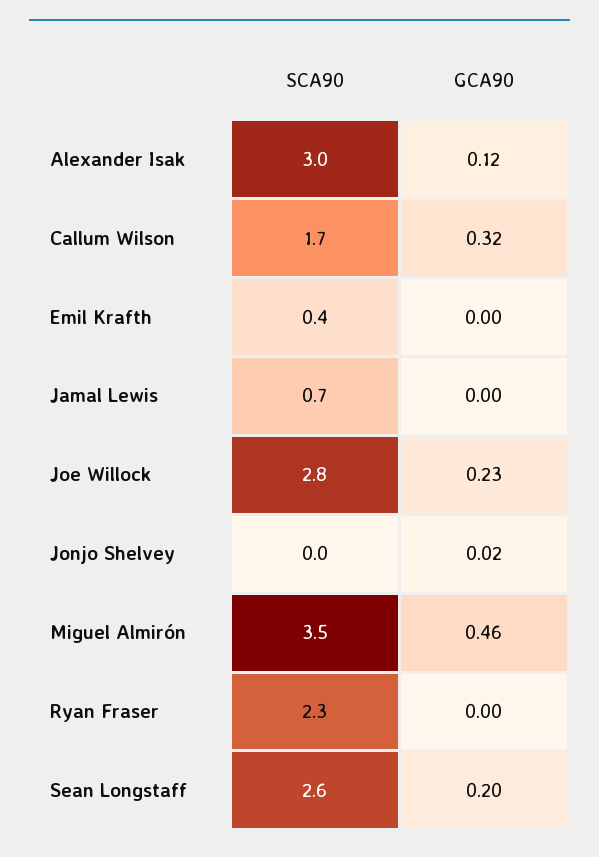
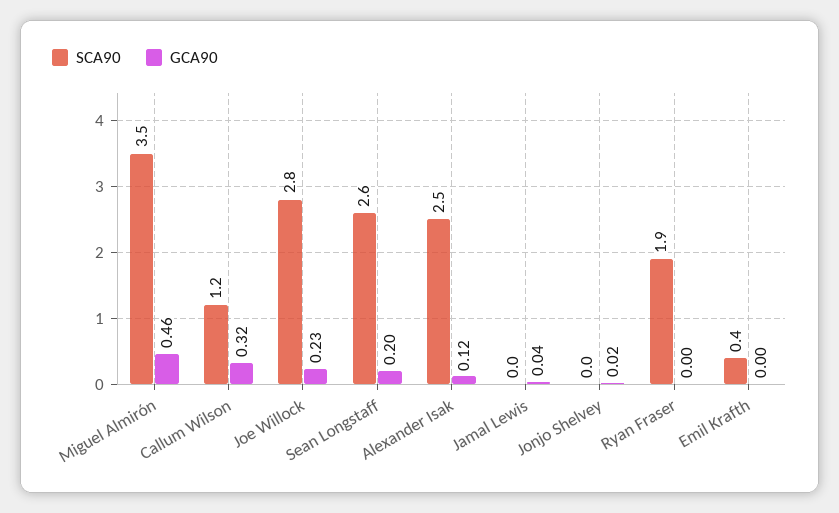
  {
    "SCA90": {
-     "Alexander Isak": 3,
+     "Alexander Isak": 2.5,
-     "Callum Wilson": 1.7,
+     "Callum Wilson": 1.2,
      "Emil Krafth": 0.4,
-     "Jamal Lewis": 0.7,
+     "Jamal Lewis": 0,
      "Joe Willock": 2.8,
      "Jonjo Shelvey": 0,
      "Miguel Almirón": 3.5,
-     "Ryan Fraser": 2.3,
+     "Ryan Fraser": 1.9,
      "Sean Longstaff": 2.6
    },
    "GCA90": {
      "Alexander Isak": 0.12,
      "Callum Wilson": 0.32,
      "Emil Krafth": 0,
-     "Jamal Lewis": 0,
+     "Jamal Lewis": 0.04,
      "Joe Willock": 0.23,
      "Jonjo Shelvey": 0.02,
      "Miguel Almirón": 0.46,
      "Ryan Fraser": 0,
      "Sean Longstaff": 0.2
    }
  }

